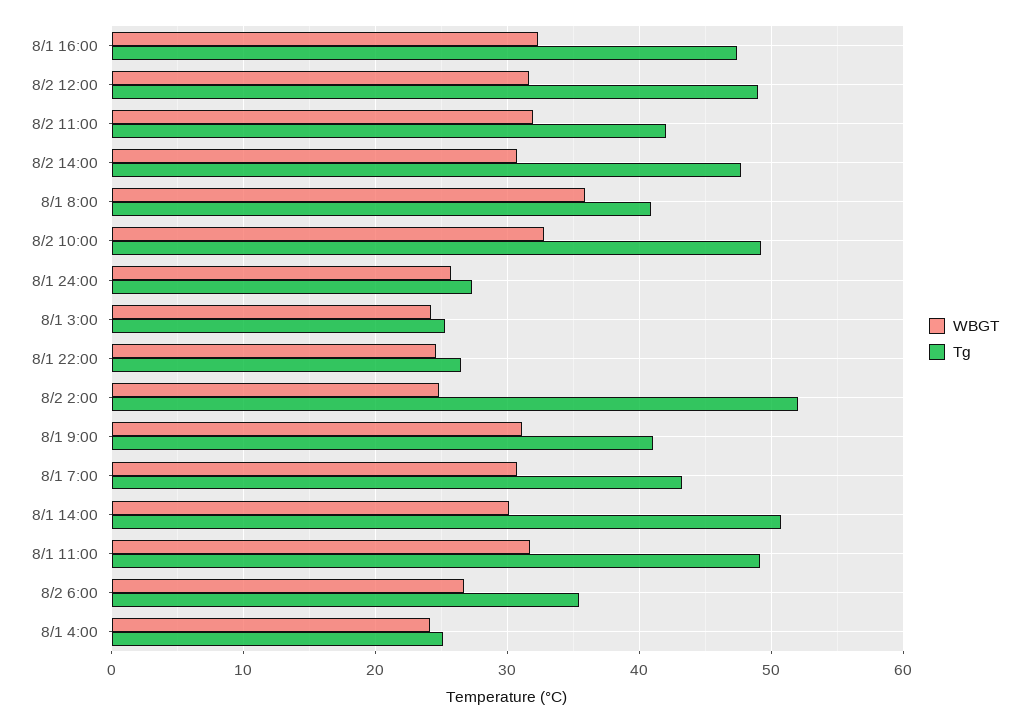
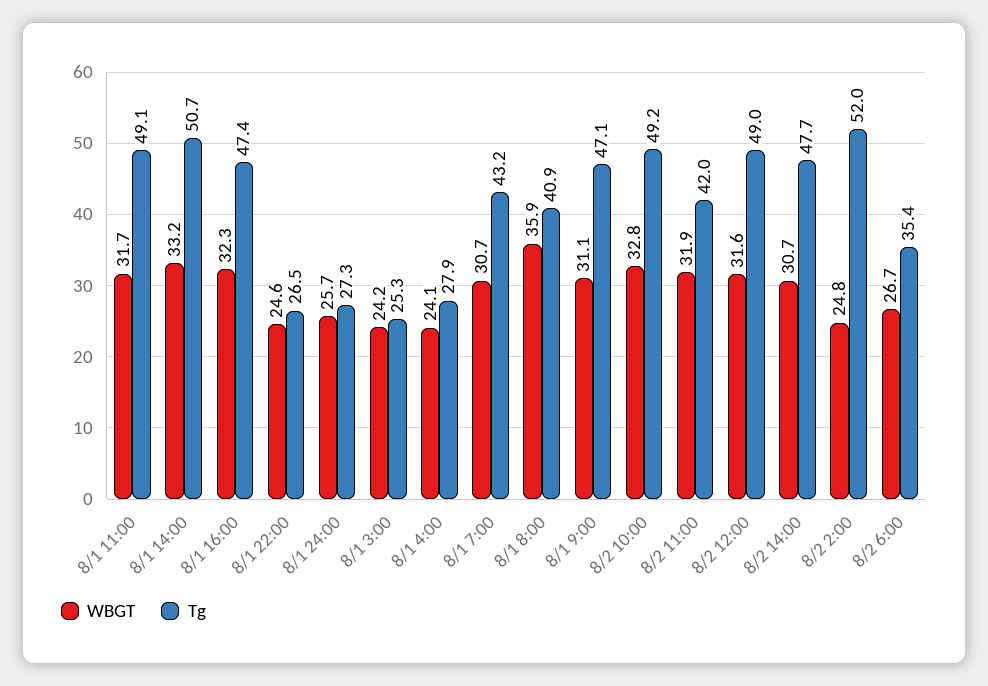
  {
    "WBGT": {
      "8/1 16:00": 32.3,
      "8/2 12:00": 31.6,
      "8/2 11:00": 31.9,
      "8/2 14:00": 30.7,
      "8/1 8:00": 35.9,
      "8/2 10:00": 32.8,
      "8/1 24:00": 25.7,
      "8/1 3:00": 24.2,
      "8/1 22:00": 24.6,
      "8/2 2:00": 24.8,
      "8/1 9:00": 31.1,
      "8/1 7:00": 30.7,
-     "8/1 14:00": 30,
+     "8/1 14:00": 33.2,
      "8/1 11:00": 31.7,
      "8/2 6:00": 26.7,
      "8/1 4:00": 24.1
    },
    "Tg": {
      "8/1 16:00": 47.4,
      "8/2 12:00": 49,
      "8/2 11:00": 42,
      "8/2 14:00": 47.7,
      "8/1 8:00": 40.9,
      "8/2 10:00": 49.2,
      "8/1 24:00": 27.3,
      "8/1 3:00": 25.3,
      "8/1 22:00": 26.5,
      "8/2 2:00": 52,
-     "8/1 9:00": 41,
+     "8/1 9:00": 47.1,
      "8/1 7:00": 43.2,
      "8/1 14:00": 50.7,
      "8/1 11:00": 49.1,
      "8/2 6:00": 35.4,
-     "8/1 4:00": 25
+     "8/1 4:00": 27.9
    }
  }

